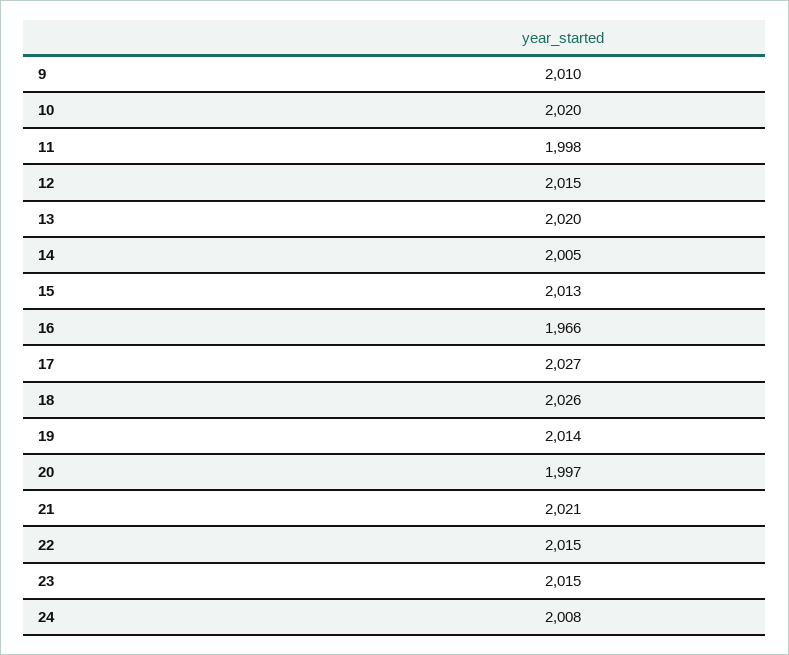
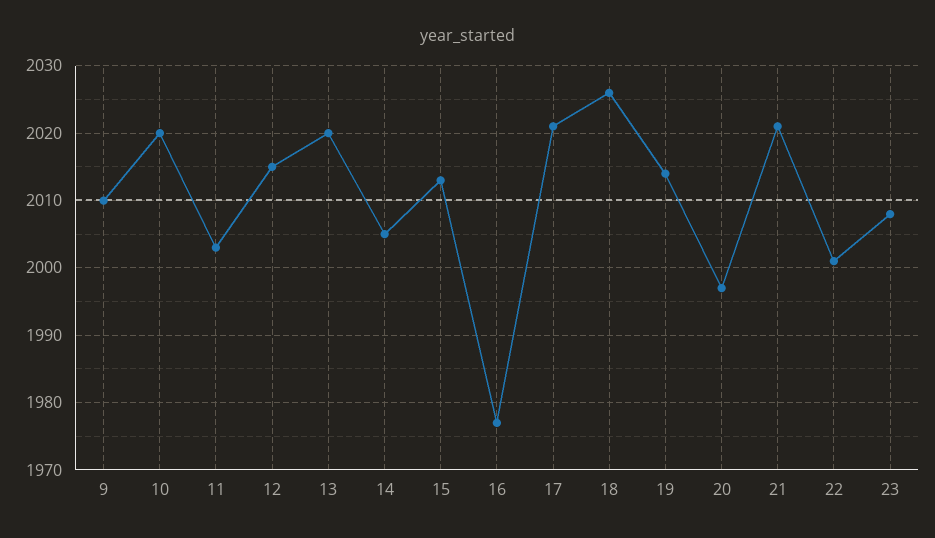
  {
    "9": 2010,
    "10": 2020,
-   "11": 1998,
+   "11": 2003,
    "12": 2015,
    "13": 2020,
    "14": 2005,
    "15": 2013,
-   "16": 1966,
+   "16": 1977,
-   "17": 2027,
+   "17": 2021,
    "18": 2026,
    "19": 2014,
    "20": 1997,
    "21": 2021,
-   "22": 2015,
+   "22": 2001,
-   "23": 2015,
+   "23": 2008
-   "24": 2008
  }

